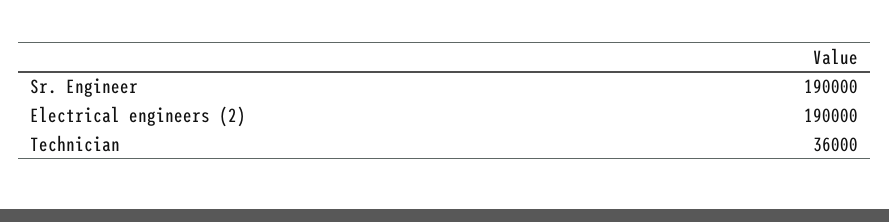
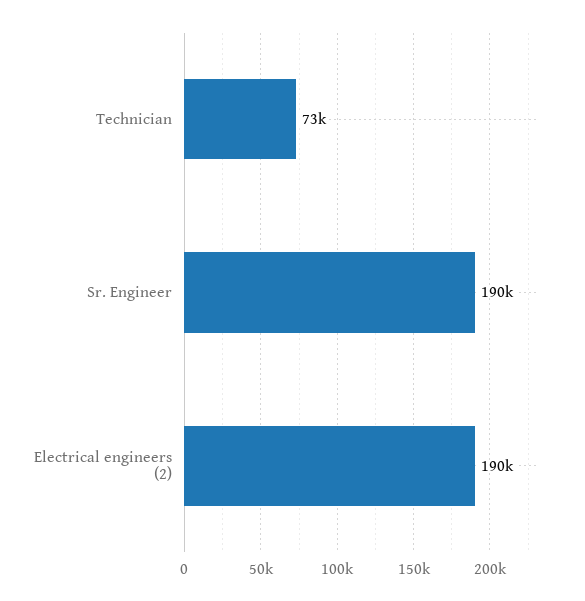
  {
    "Sr. Engineer": 190000,
    "Electrical engineers (2)": 190000,
-   "Technician": 36000
+   "Technician": 73000
  }

